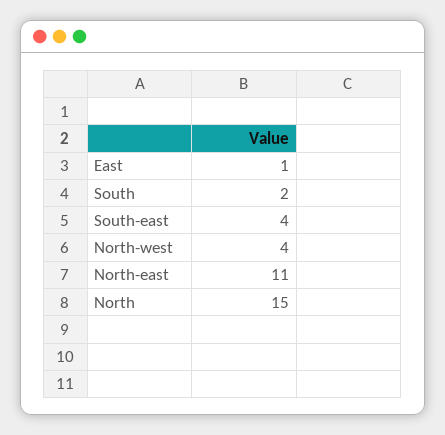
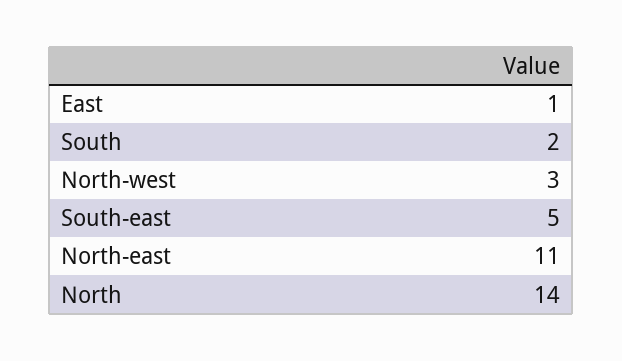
  {
    "East": 1,
    "South": 2,
-   "South-east": 4,
+   "South-east": 5,
-   "North-west": 4,
+   "North-west": 3,
    "North-east": 11,
-   "North": 15
+   "North": 14
  }

